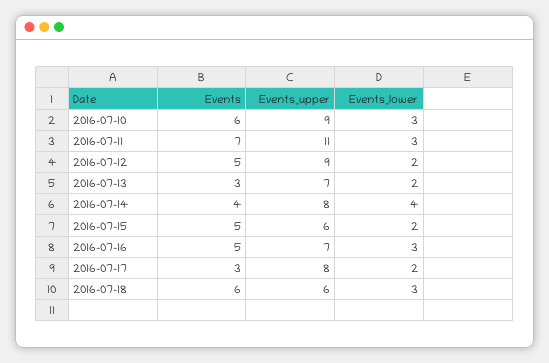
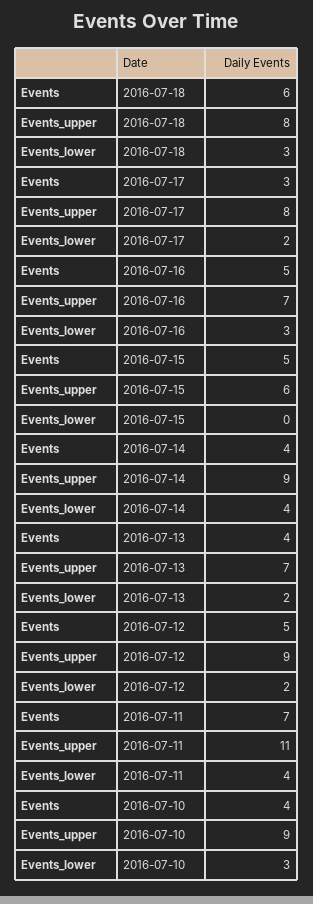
  {
    "Events": {
-     "2016-07-10": 6,
+     "2016-07-10": 4,
      "2016-07-11": 7,
      "2016-07-12": 5,
-     "2016-07-13": 3,
+     "2016-07-13": 4,
      "2016-07-14": 4,
      "2016-07-15": 5,
      "2016-07-16": 5,
      "2016-07-17": 3,
      "2016-07-18": 6
    },
    "Events_upper": {
      "2016-07-10": 9,
      "2016-07-11": 11,
      "2016-07-12": 9,
      "2016-07-13": 7,
-     "2016-07-14": 8,
+     "2016-07-14": 9,
      "2016-07-15": 6,
      "2016-07-16": 7,
      "2016-07-17": 8,
-     "2016-07-18": 6
+     "2016-07-18": 8
    },
    "Events_lower": {
      "2016-07-10": 3,
-     "2016-07-11": 3,
+     "2016-07-11": 4,
      "2016-07-12": 2,
      "2016-07-13": 2,
      "2016-07-14": 4,
-     "2016-07-15": 2,
+     "2016-07-15": 0,
      "2016-07-16": 3,
      "2016-07-17": 2,
      "2016-07-18": 3
    }
  }

